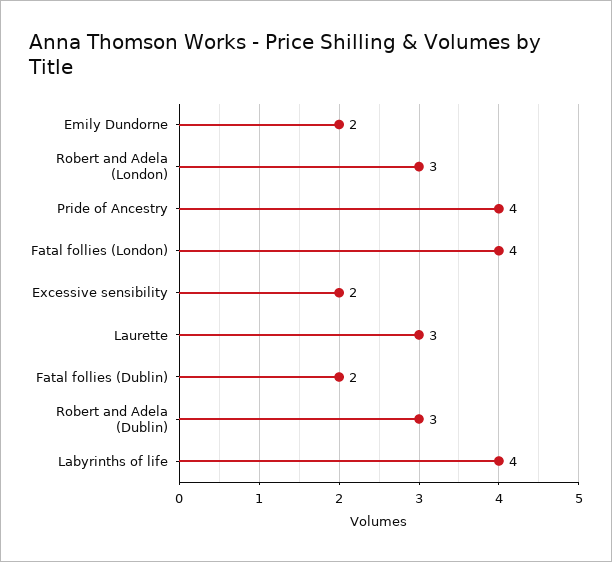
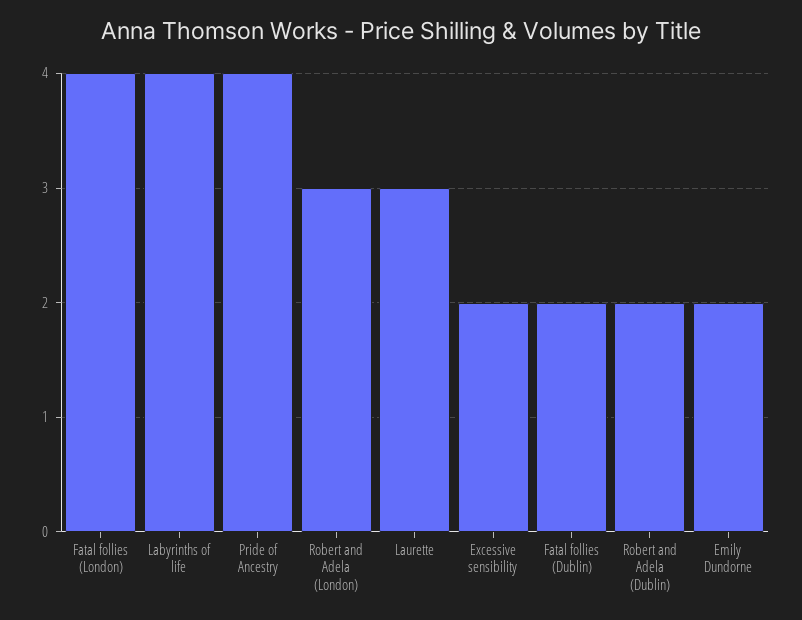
  {
    "Emily Dundorne": 2,
    "Robert and Adela (London)": 3,
    "Pride of Ancestry": 4,
    "Fatal follies (London)": 4,
    "Excessive sensibility": 2,
    "Laurette": 3,
    "Fatal follies (Dublin)": 2,
-   "Robert and Adela (Dublin)": 3,
+   "Robert and Adela (Dublin)": 2,
    "Labyrinths of life": 4
  }

